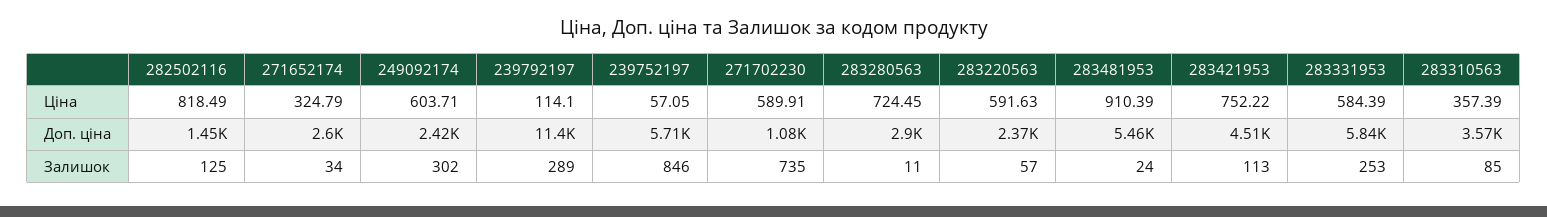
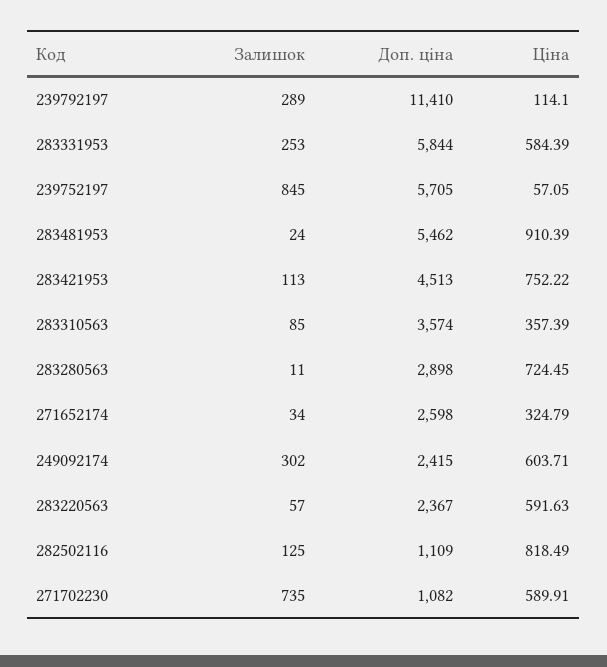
  {
    "282502116": {
      "Ціна": 818.49,
-     "Доп. ціна": 1450,
+     "Доп. ціна": 1109,
      "Залишок": 125
    },
    "271652174": {
      "Ціна": 324.79,
      "Доп. ціна": 2598,
      "Залишок": 34
    },
    "249092174": {
      "Ціна": 603.71,
      "Доп. ціна": 2415,
      "Залишок": 302
    },
    "239792197": {
      "Ціна": 114.1,
      "Доп. ціна": 11410,
      "Залишок": 289
    },
    "239752197": {
      "Ціна": 57.05,
      "Доп. ціна": 5705,
-     "Залишок": 846
+     "Залишок": 845
    },
    "271702230": {
      "Ціна": 589.91,
      "Доп. ціна": 1082,
      "Залишок": 735
    },
    "283280563": {
      "Ціна": 724.45,
      "Доп. ціна": 2898,
      "Залишок": 11
    },
    "283220563": {
      "Ціна": 591.63,
      "Доп. ціна": 2367,
      "Залишок": 57
    },
    "283481953": {
      "Ціна": 910.39,
      "Доп. ціна": 5462,
      "Залишок": 24
    },
    "283421953": {
      "Ціна": 752.22,
      "Доп. ціна": 4513,
      "Залишок": 113
    },
    "283331953": {
      "Ціна": 584.39,
      "Доп. ціна": 5844,
      "Залишок": 253
    },
    "283310563": {
      "Ціна": 357.39,
      "Доп. ціна": 3574,
      "Залишок": 85
    }
  }

